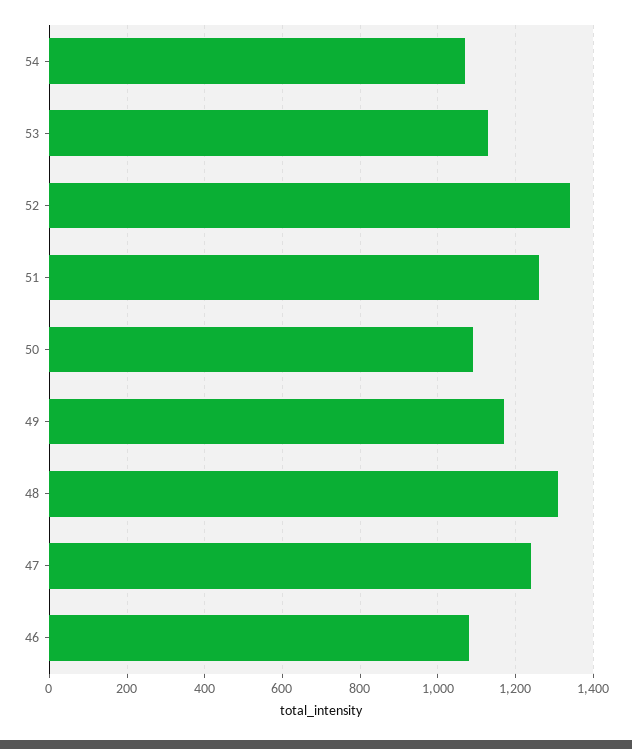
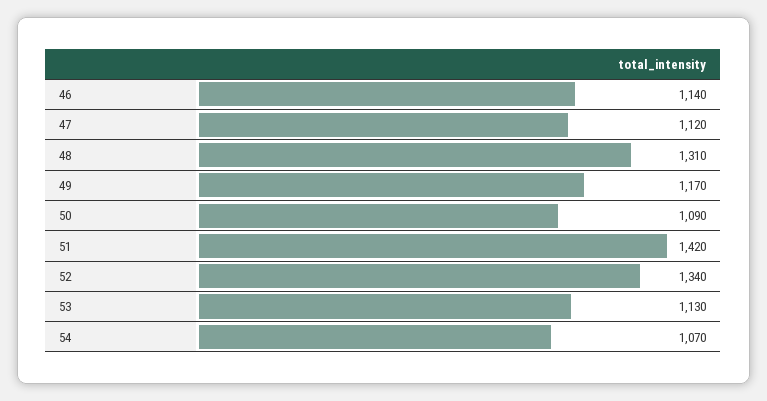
  {
    "54": 1070,
    "53": 1130,
    "52": 1340,
-   "51": 1260,
+   "51": 1420,
    "50": 1090,
    "49": 1170,
    "48": 1310,
-   "47": 1240,
+   "47": 1120,
-   "46": 1080
+   "46": 1140
  }

